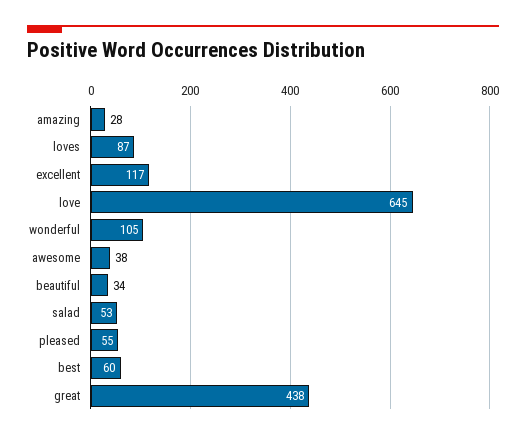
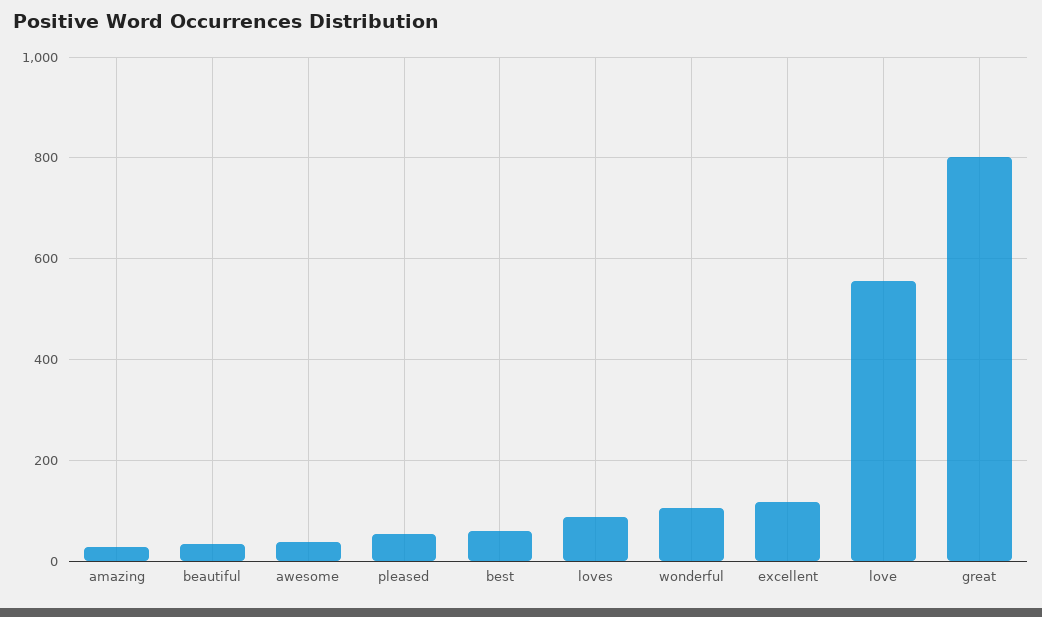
  {
    "amazing": 28,
    "loves": 87,
    "excellent": 117,
-   "love": 645,
+   "love": 560,
    "wonderful": 105,
    "awesome": 38,
    "beautiful": 34,
-   "salad": 53,
    "pleased": 55,
    "best": 60,
-   "great": 438
+   "great": 800
  }

